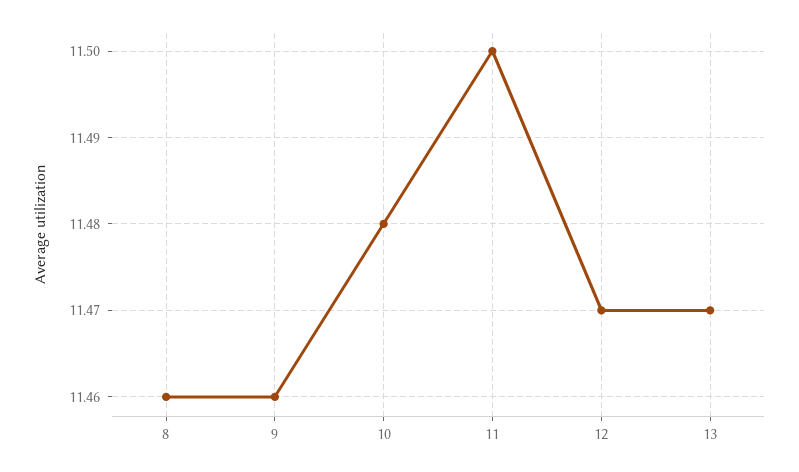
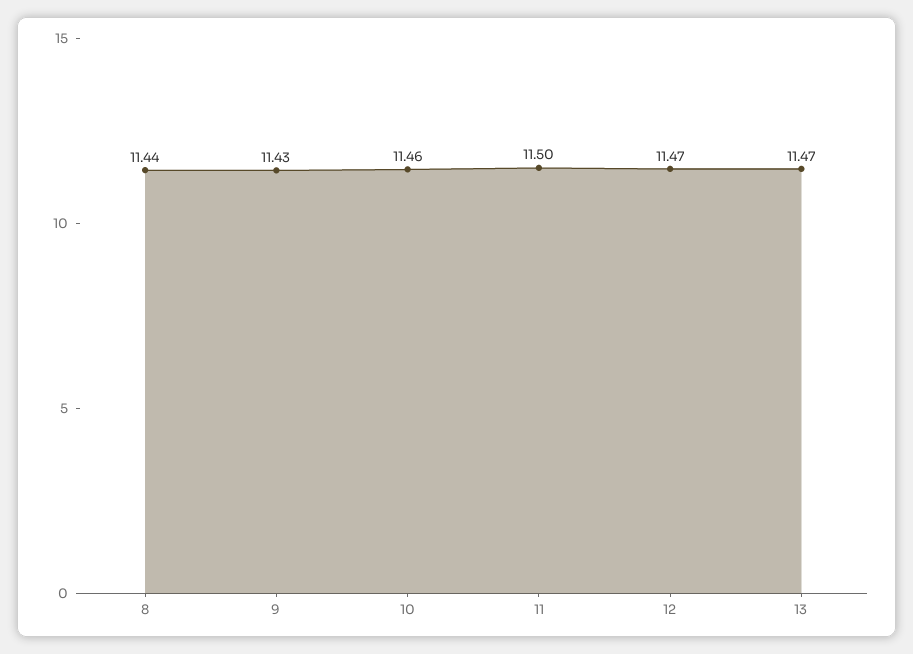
  {
-   "8": 11.46,
+   "8": 11.44,
-   "9": 11.46,
+   "9": 11.43,
-   "10": 11.48,
+   "10": 11.46,
    "11": 11.5,
    "12": 11.47,
    "13": 11.47
  }

